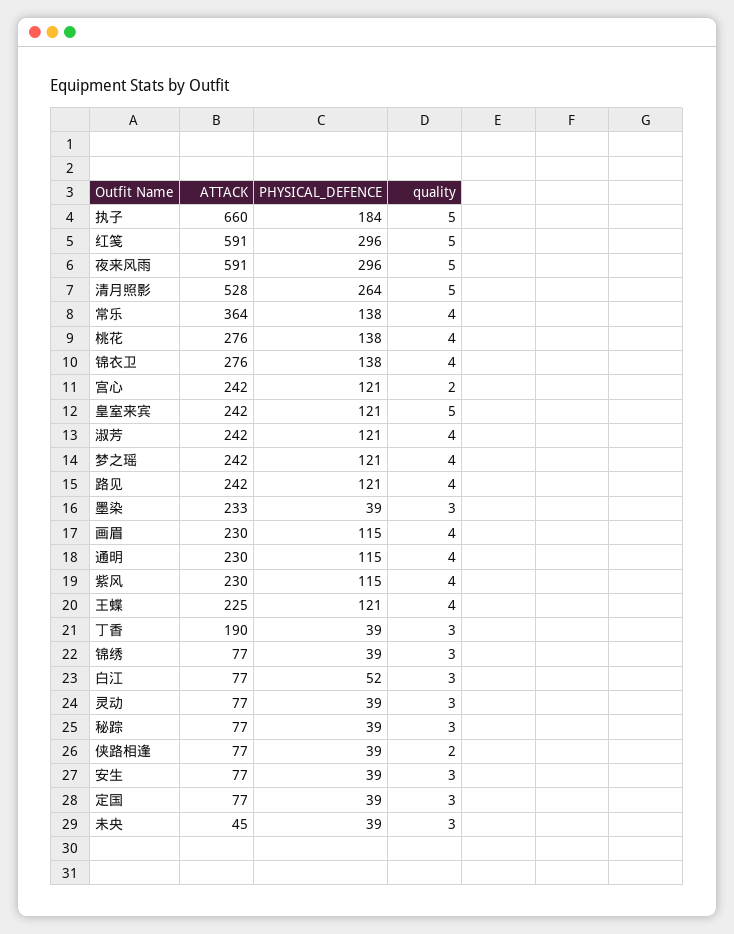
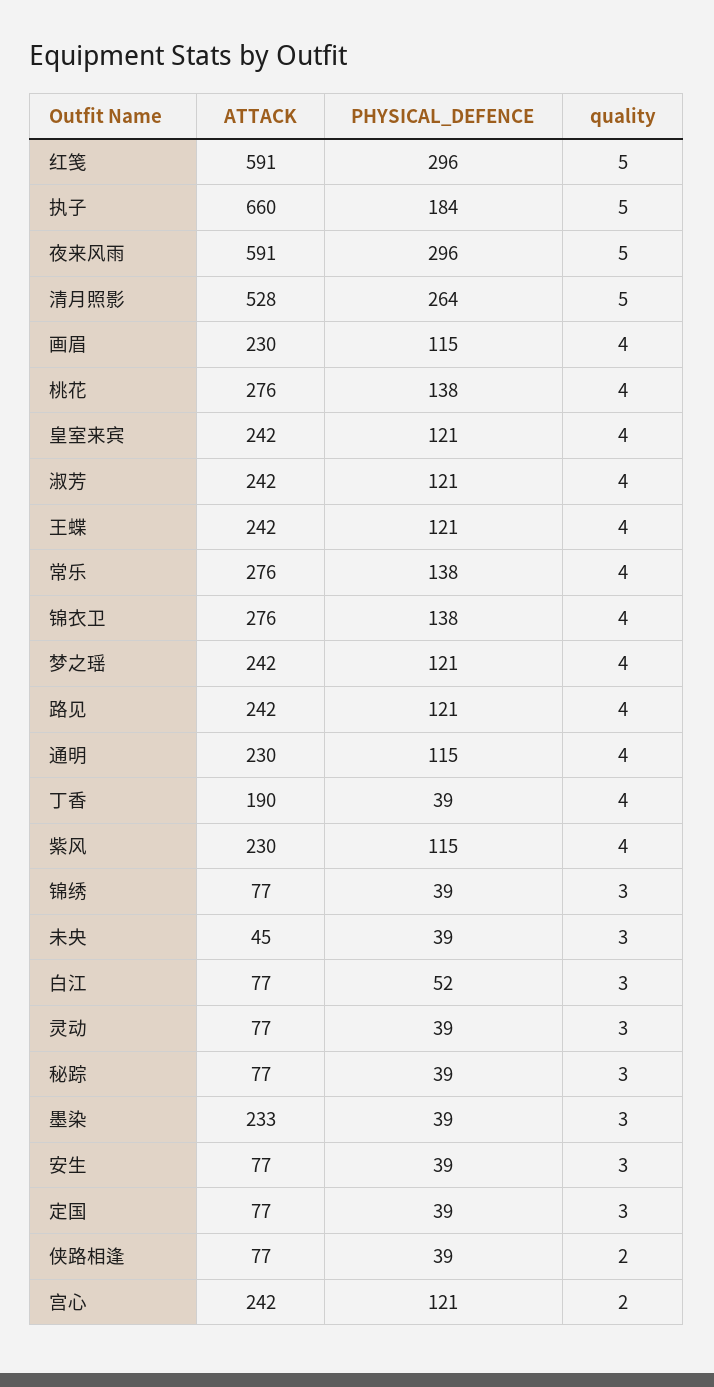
  {
    "ATTACK": {
      "执子": 660,
      "红笺": 591,
      "夜来风雨": 591,
      "清月照影": 528,
-     "常乐": 364,
+     "常乐": 276,
      "桃花": 276,
      "锦衣卫": 276,
      "宫心": 242,
      "皇室来宾": 242,
      "淑芳": 242,
      "梦之瑶": 242,
      "路见": 242,
      "墨染": 233,
      "画眉": 230,
      "通明": 230,
      "紫风": 230,
-     "王蝶": 225,
+     "王蝶": 242,
      "丁香": 190,
      "锦绣": 77,
      "白江": 77,
      "灵动": 77,
      "秘踪": 77,
      "侠路相逢": 77,
      "安生": 77,
      "定国": 77,
      "未央": 45
    },
    "PHYSICAL_DEFENCE": {
      "执子": 184,
      "红笺": 296,
      "夜来风雨": 296,
      "清月照影": 264,
      "常乐": 138,
      "桃花": 138,
      "锦衣卫": 138,
      "宫心": 121,
      "皇室来宾": 121,
      "淑芳": 121,
      "梦之瑶": 121,
      "路见": 121,
      "墨染": 39,
      "画眉": 115,
      "通明": 115,
      "紫风": 115,
      "王蝶": 121,
      "丁香": 39,
      "锦绣": 39,
      "白江": 52,
      "灵动": 39,
      "秘踪": 39,
      "侠路相逢": 39,
      "安生": 39,
      "定国": 39,
      "未央": 39
    },
    "quality": {
      "执子": 5,
      "红笺": 5,
      "夜来风雨": 5,
      "清月照影": 5,
      "常乐": 4,
      "桃花": 4,
      "锦衣卫": 4,
      "宫心": 2,
-     "皇室来宾": 5,
+     "皇室来宾": 4,
      "淑芳": 4,
      "梦之瑶": 4,
      "路见": 4,
      "墨染": 3,
      "画眉": 4,
      "通明": 4,
      "紫风": 4,
      "王蝶": 4,
-     "丁香": 3,
+     "丁香": 4,
      "锦绣": 3,
      "白江": 3,
      "灵动": 3,
      "秘踪": 3,
      "侠路相逢": 2,
      "安生": 3,
      "定国": 3,
      "未央": 3
    }
  }

